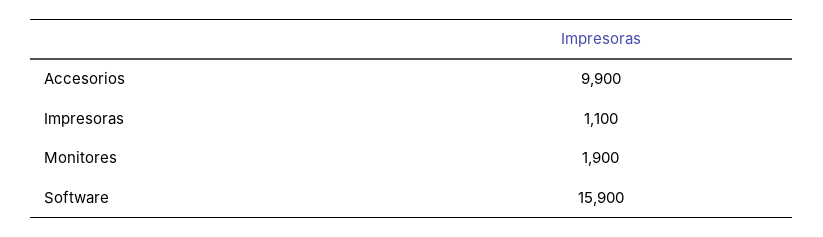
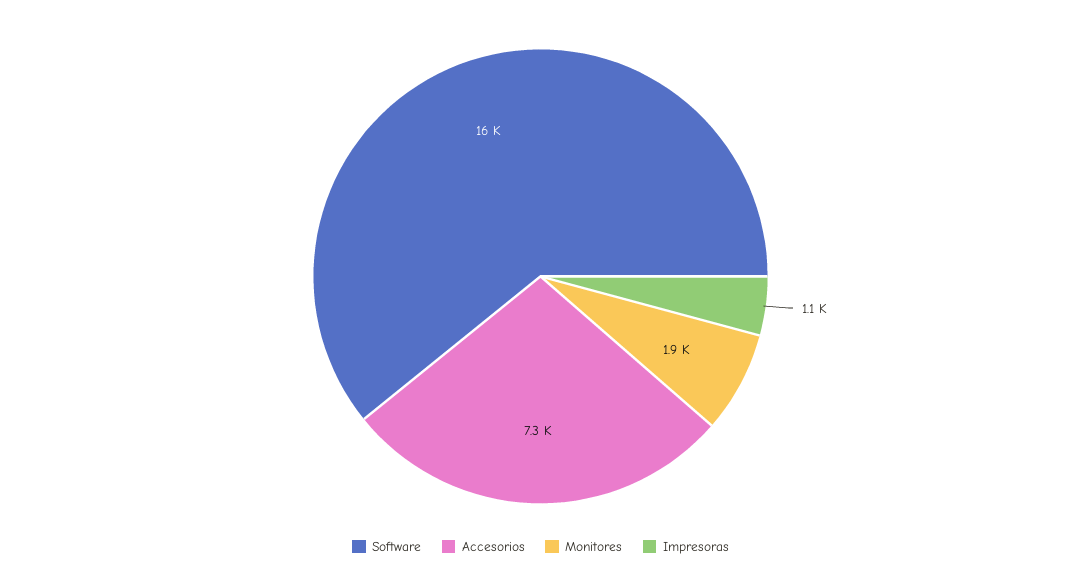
  {
-   "Accesorios": 9900,
+   "Accesorios": 7300,
    "Impresoras": 1100,
    "Monitores": 1900,
    "Software": 15900
  }

